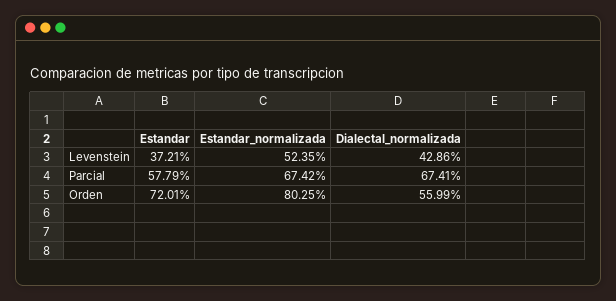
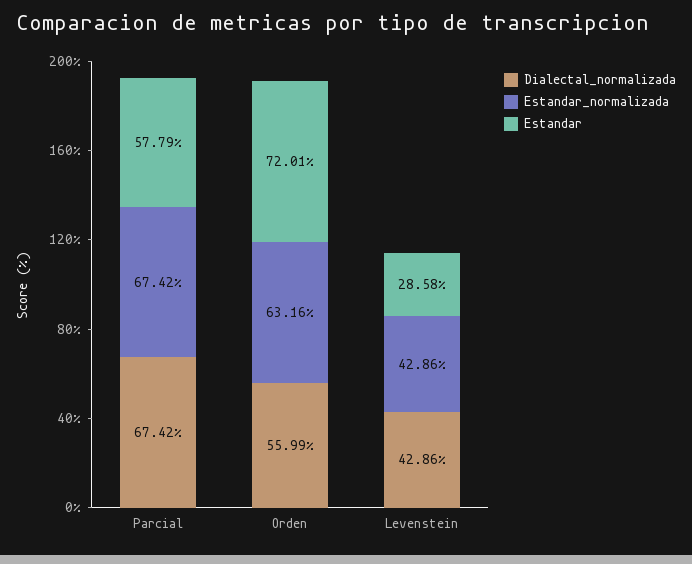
  {
    "Estandar": {
-     "Levenstein": 37.21,
+     "Levenstein": 28.58,
      "Parcial": 57.79,
      "Orden": 72.01
    },
    "Estandar_normalizada": {
-     "Levenstein": 52.35,
+     "Levenstein": 42.86,
      "Parcial": 67.42,
-     "Orden": 80.25
+     "Orden": 63.16
    },
    "Dialectal_normalizada": {
      "Levenstein": 42.86,
-     "Parcial": 67.41,
+     "Parcial": 67.42,
      "Orden": 55.99
    }
  }

